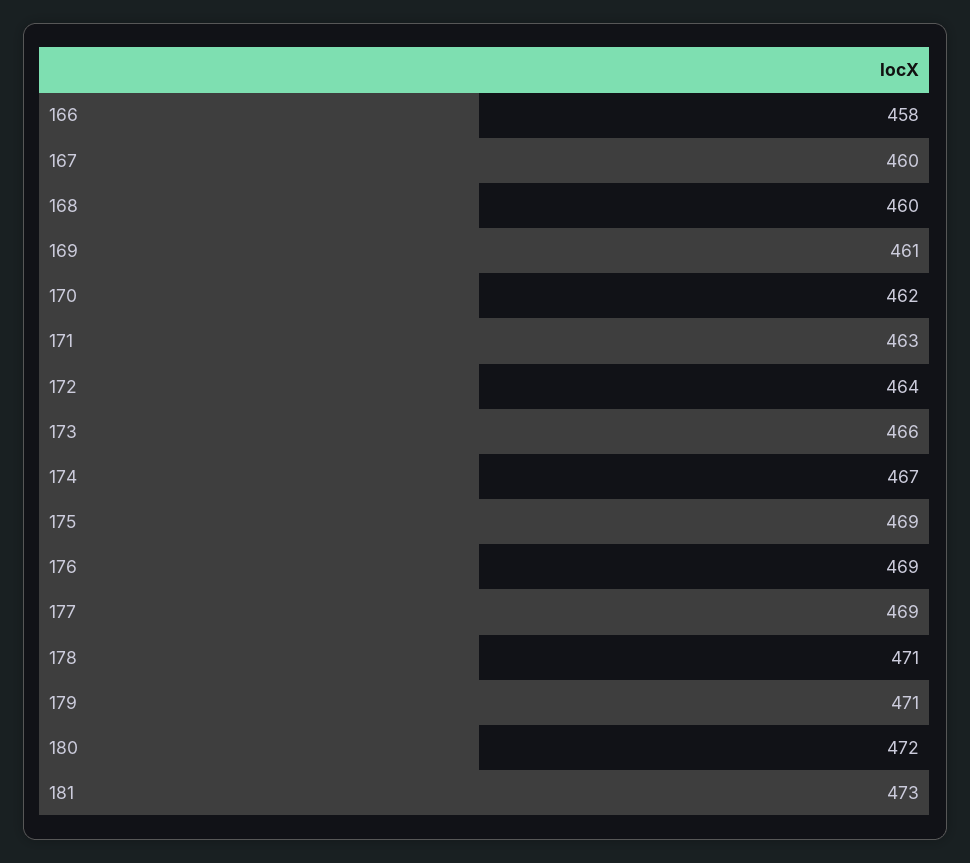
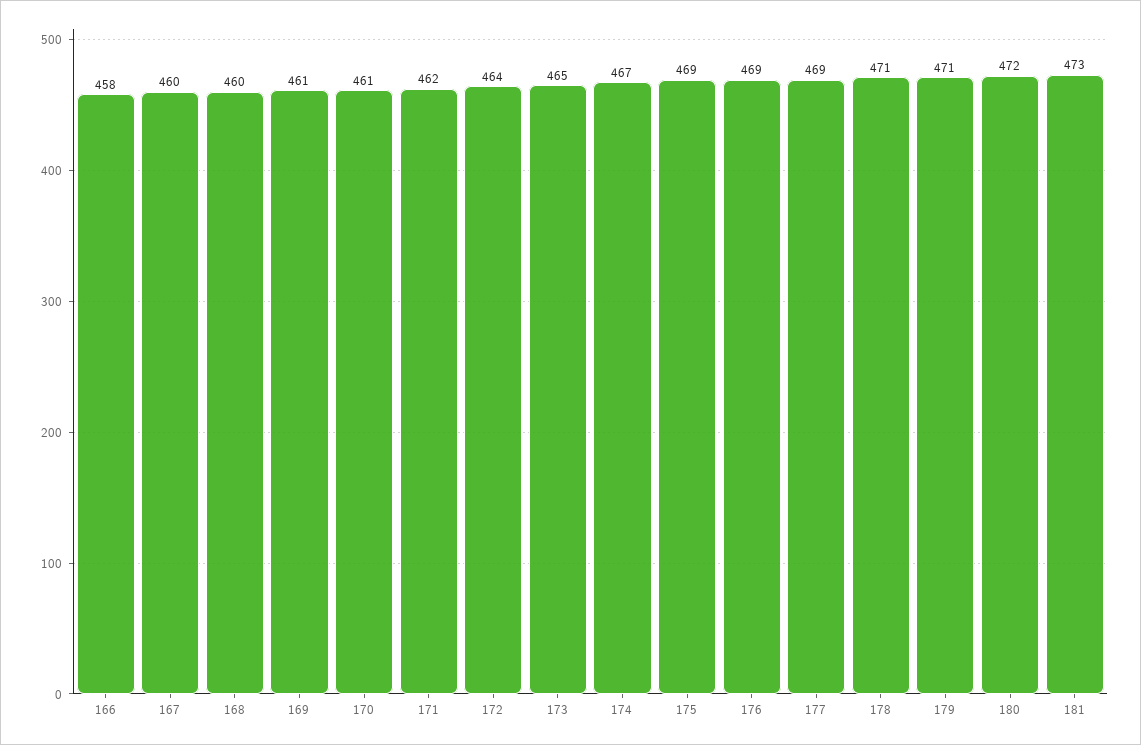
  {
    "166": 458,
    "167": 460,
    "168": 460,
    "169": 461,
-   "170": 462,
+   "170": 461,
-   "171": 463,
+   "171": 462,
    "172": 464,
-   "173": 466,
+   "173": 465,
    "174": 467,
    "175": 469,
    "176": 469,
    "177": 469,
    "178": 471,
    "179": 471,
    "180": 472,
    "181": 473
  }

